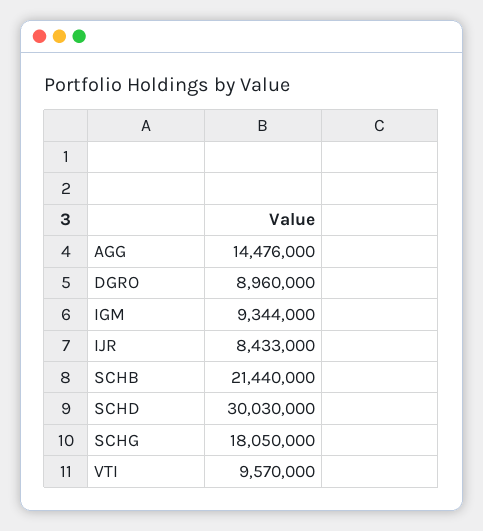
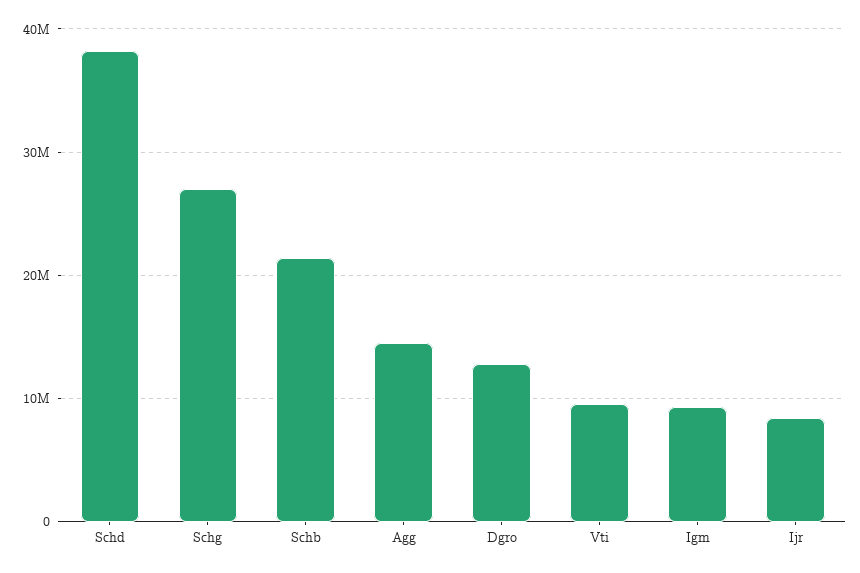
  {
    "AGG": 14476000,
-   "DGRO": 8960000,
+   "DGRO": 13000000,
    "IGM": 9344000,
    "IJR": 8433000,
    "SCHB": 21440000,
-   "SCHD": 30030000,
+   "SCHD": 38000000,
-   "SCHG": 18050000,
+   "SCHG": 27000000,
    "VTI": 9570000
  }

